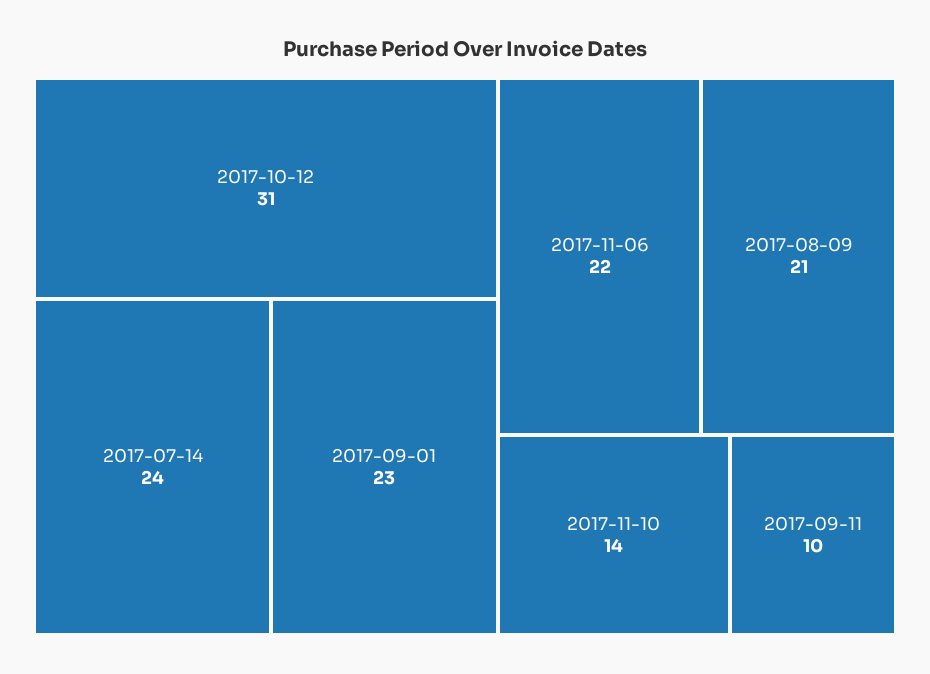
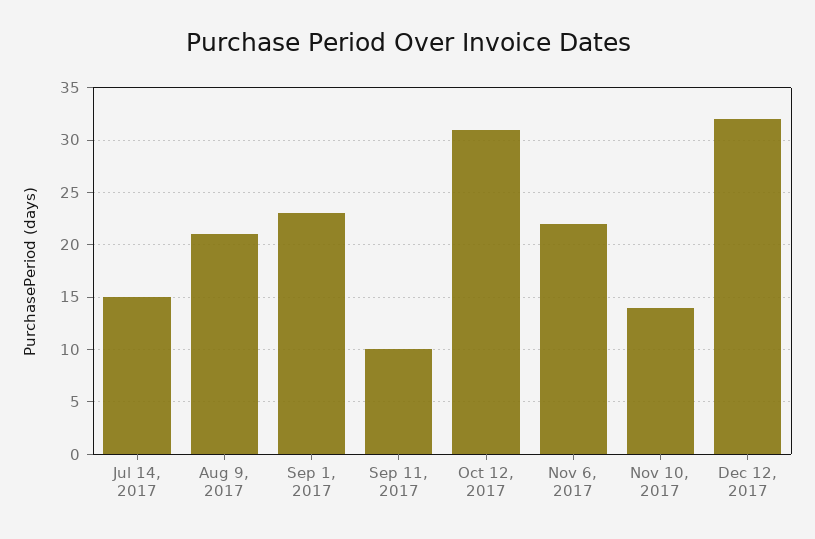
  {
    "2017-10-12": 31,
-   "2017-07-14": 24,
+   "2017-07-14": 15,
    "2017-09-01": 23,
    "2017-11-06": 22,
    "2017-08-09": 21,
    "2017-11-10": 14,
-   "2017-09-11": 10
+   "2017-09-11": 10,
+   "Dec 12, 2017": 32
  }

